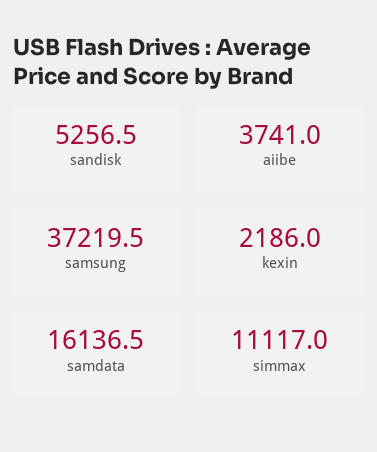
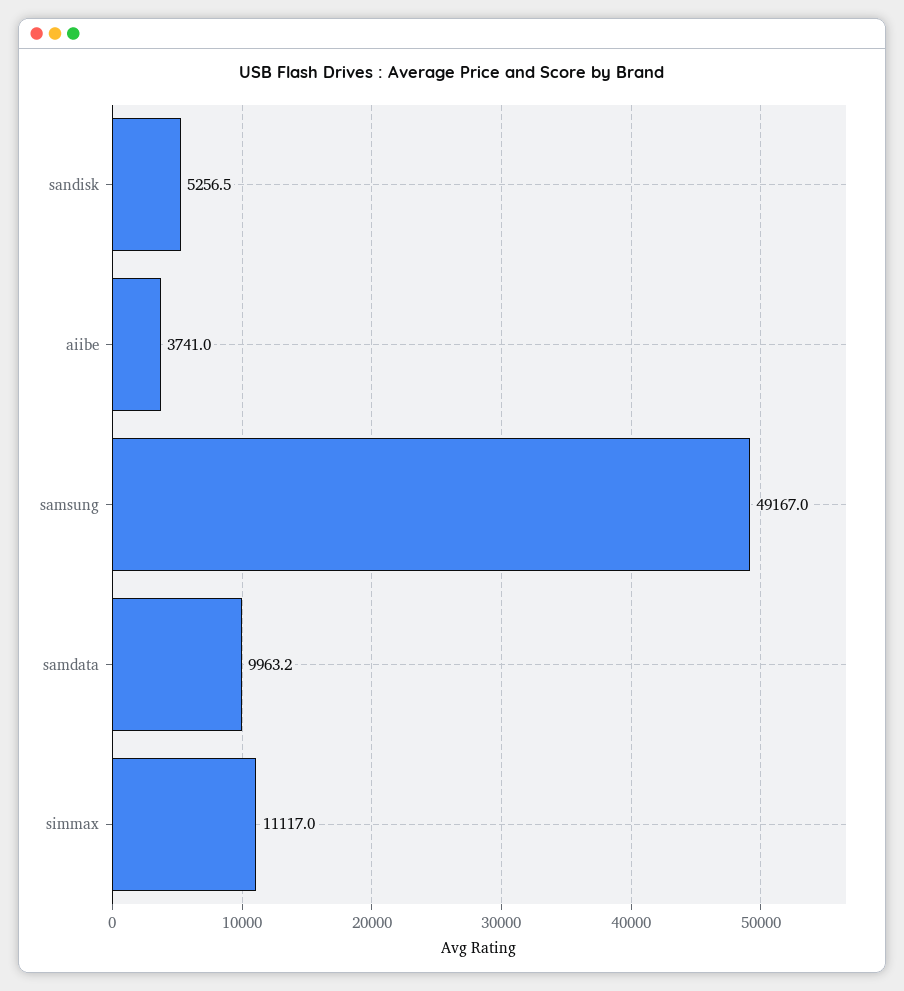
  {
    "sandisk": 5256.5,
    "aiibe": 3741,
-   "samsung": 37219.5,
+   "samsung": 49167,
-   "kexin": 2186,
-   "samdata": 16136.5,
+   "samdata": 9963.2,
    "simmax": 11117
  }

